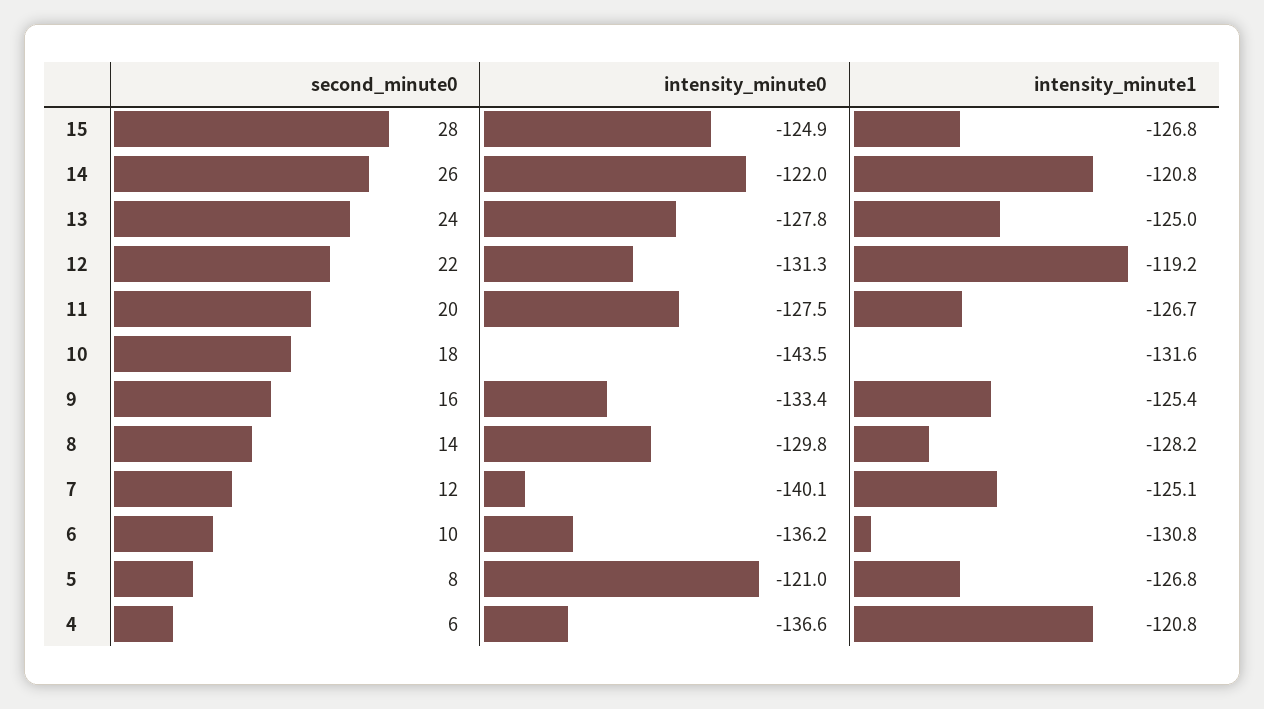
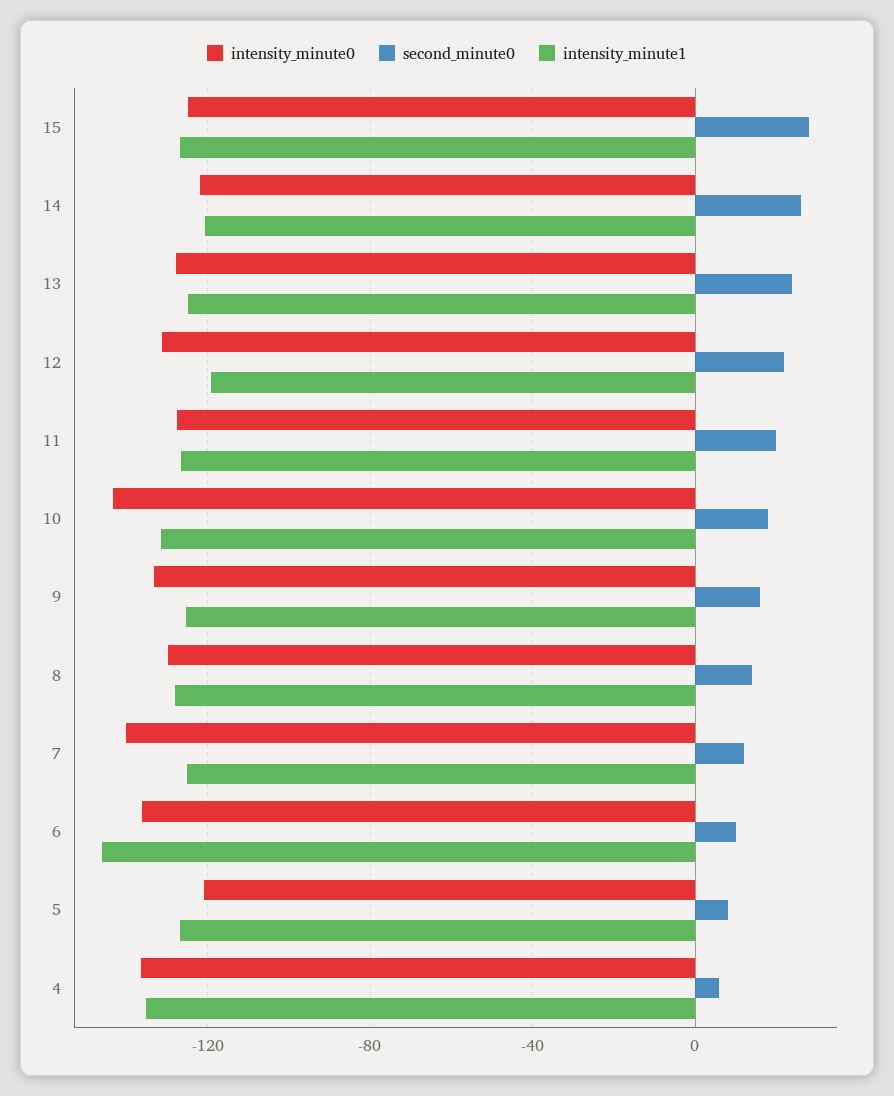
  {
    "second_minute0": {
      "15": 28,
      "14": 26,
      "13": 24,
      "12": 22,
      "11": 20,
      "10": 18,
      "9": 16,
      "8": 14,
      "7": 12,
      "6": 10,
      "5": 8,
      "4": 6
    },
    "intensity_minute0": {
      "15": -124.9,
      "14": -122,
      "13": -127.8,
      "12": -131.3,
      "11": -127.5,
      "10": -143.5,
      "9": -133.4,
      "8": -129.8,
      "7": -140.1,
      "6": -136.2,
      "5": -121,
      "4": -136.6
    },
    "intensity_minute1": {
      "15": -126.8,
      "14": -120.8,
      "13": -125,
      "12": -119.2,
      "11": -126.7,
      "10": -131.6,
      "9": -125.4,
      "8": -128.2,
      "7": -125.1,
-     "6": -130.8,
+     "6": -145,
      "5": -126.8,
-     "4": -120.8
+     "4": -135
    }
  }

